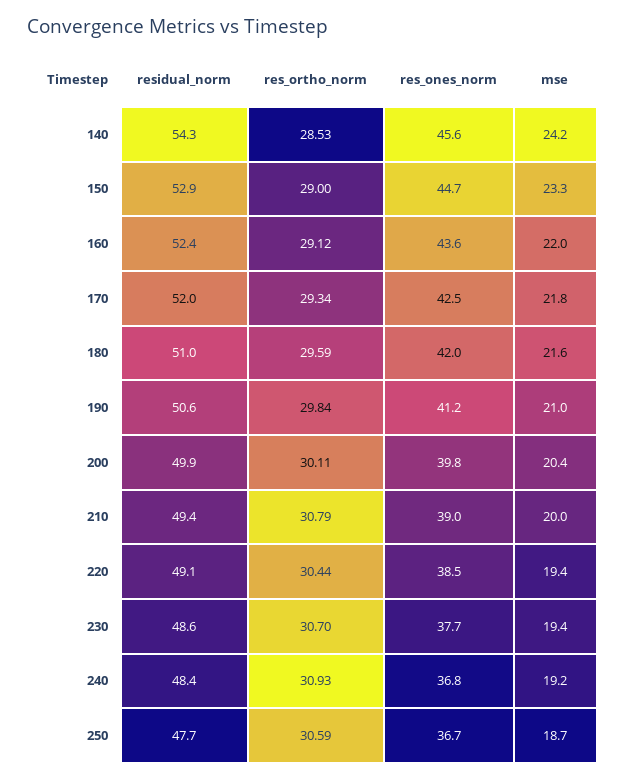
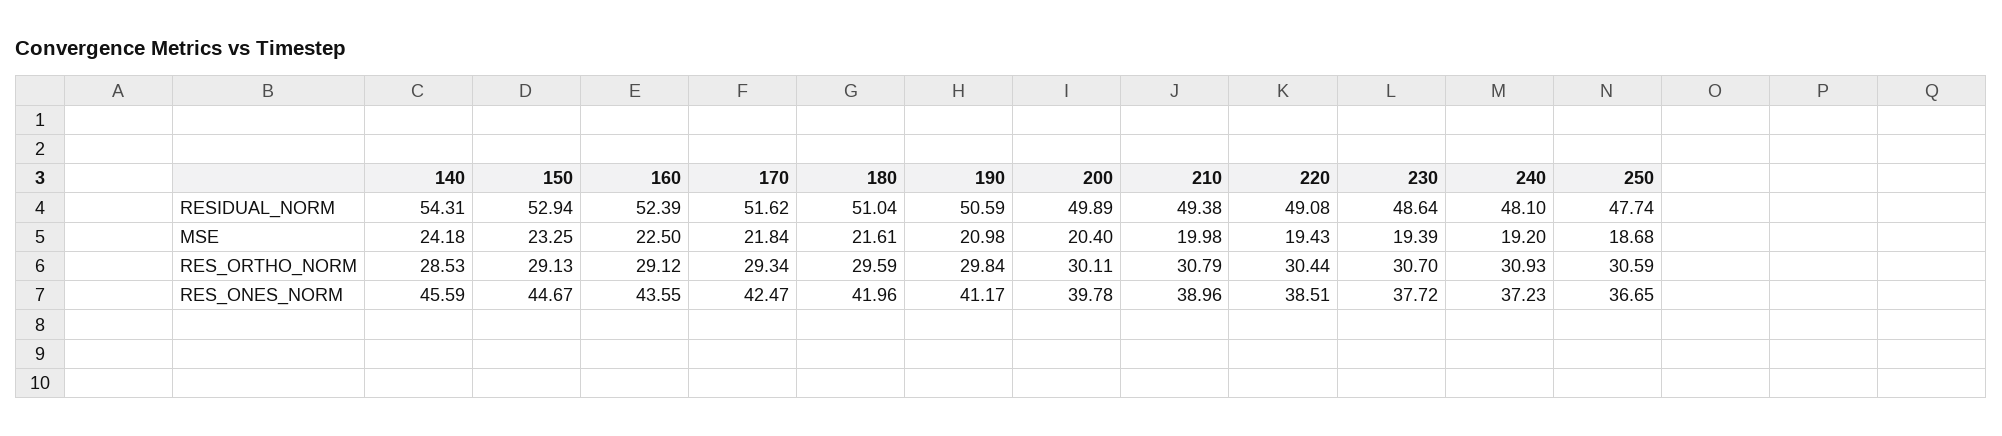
  {
    "residual_norm": {
      "140": 54.31,
      "150": 52.94,
      "160": 52.39,
-     "170": 52,
+     "170": 51.62,
      "180": 51.04,
      "190": 50.59,
      "200": 49.89,
      "210": 49.38,
      "220": 49.08,
      "230": 48.64,
-     "240": 48.4,
+     "240": 48.1,
      "250": 47.74
    },
    "res_ortho_norm": {
      "140": 28.53,
-     "150": 29,
+     "150": 29.13,
      "160": 29.12,
      "170": 29.34,
      "180": 29.59,
      "190": 29.84,
      "200": 30.11,
      "210": 30.79,
      "220": 30.44,
      "230": 30.7,
      "240": 30.93,
      "250": 30.59
    },
    "res_ones_norm": {
      "140": 45.59,
      "150": 44.67,
      "160": 43.55,
      "170": 42.47,
      "180": 41.96,
      "190": 41.17,
      "200": 39.78,
      "210": 38.96,
      "220": 38.51,
      "230": 37.72,
-     "240": 36.8,
+     "240": 37.23,
      "250": 36.65
    },
    "mse": {
      "140": 24.18,
      "150": 23.25,
-     "160": 22,
+     "160": 22.5,
      "170": 21.84,
      "180": 21.61,
      "190": 20.98,
      "200": 20.4,
      "210": 19.98,
      "220": 19.43,
      "230": 19.39,
      "240": 19.2,
      "250": 18.68
    }
  }

